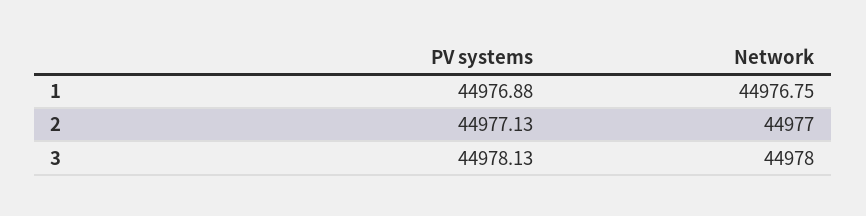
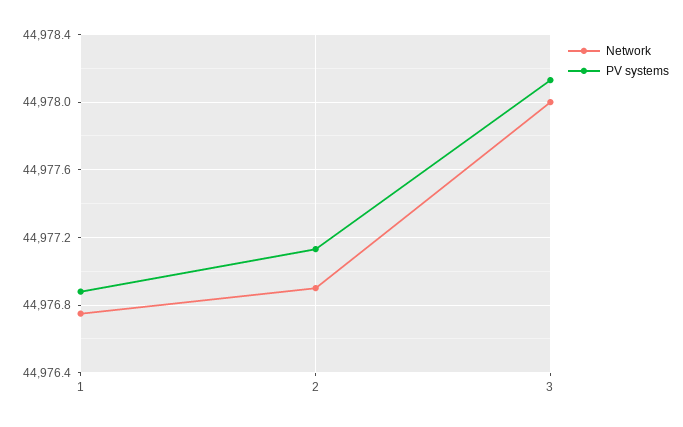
  {
    "PV systems": {
      "1": 44976.88,
      "2": 44977.13,
      "3": 44978.13
    },
    "Network": {
      "1": 44976.75,
-     "2": 44977,
+     "2": 44976.9,
      "3": 44978
    }
  }

